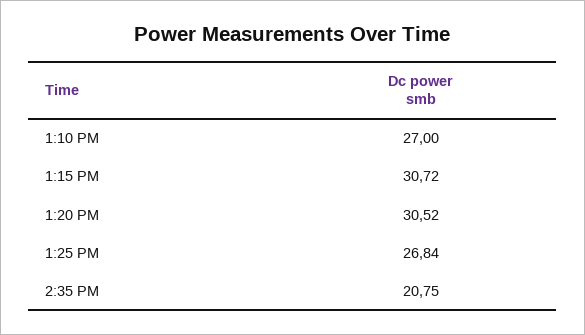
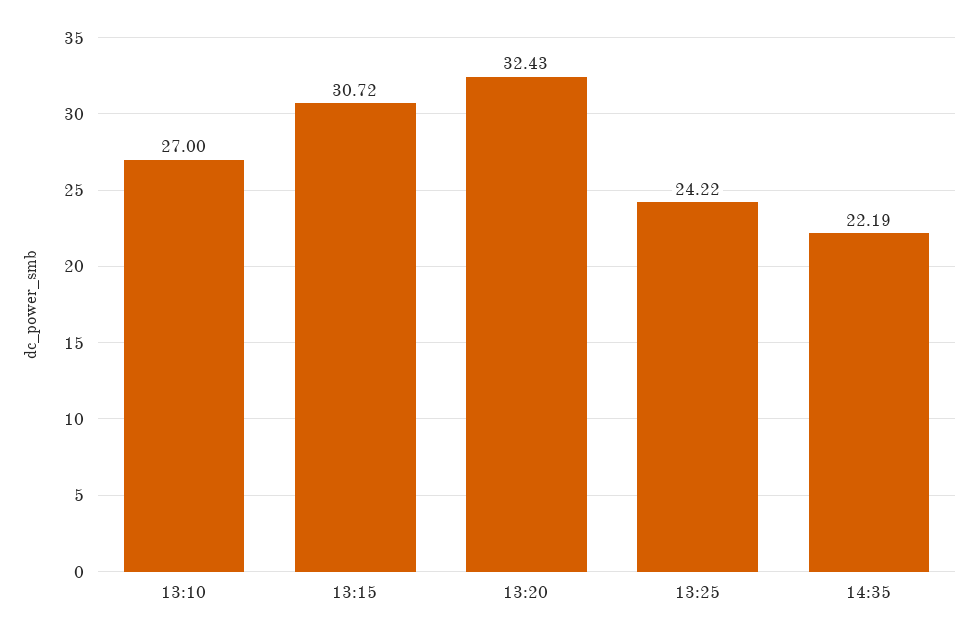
  {
    "1:10 PM": 27,
    "1:15 PM": 30.72,
-   "1:20 PM": 30.52,
+   "1:20 PM": 32.43,
-   "1:25 PM": 26.84,
+   "1:25 PM": 24.22,
-   "2:35 PM": 20.75
+   "2:35 PM": 22.19
  }

